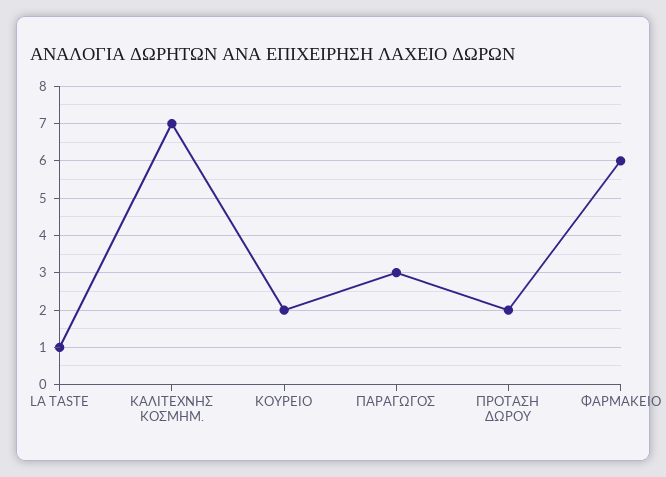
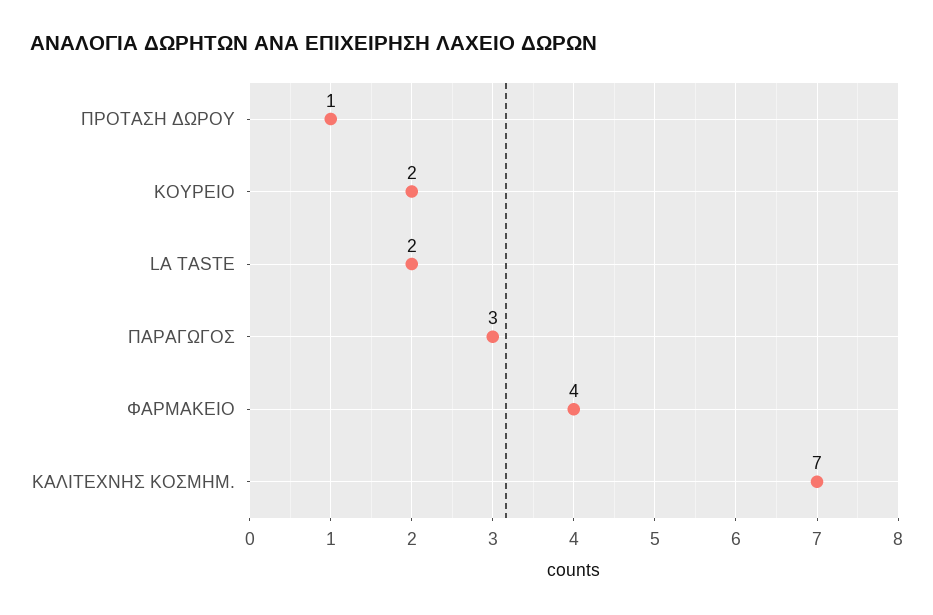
  {
-   "LA TASTE": 1,
+   "LA TASTE": 2,
    "ΚΑΛΙΤΕΧΝΗΣ ΚΟΣΜΗΜ.": 7,
    "ΚΟΥΡΕΙΟ": 2,
    "ΠΑΡΑΓΩΓΟΣ": 3,
-   "ΠΡΟΤΑΣΗ ΔΩΡΟΥ": 2,
+   "ΠΡΟΤΑΣΗ ΔΩΡΟΥ": 1,
-   "ΦΑΡΜΑΚΕΙΟ": 6
+   "ΦΑΡΜΑΚΕΙΟ": 4
  }

